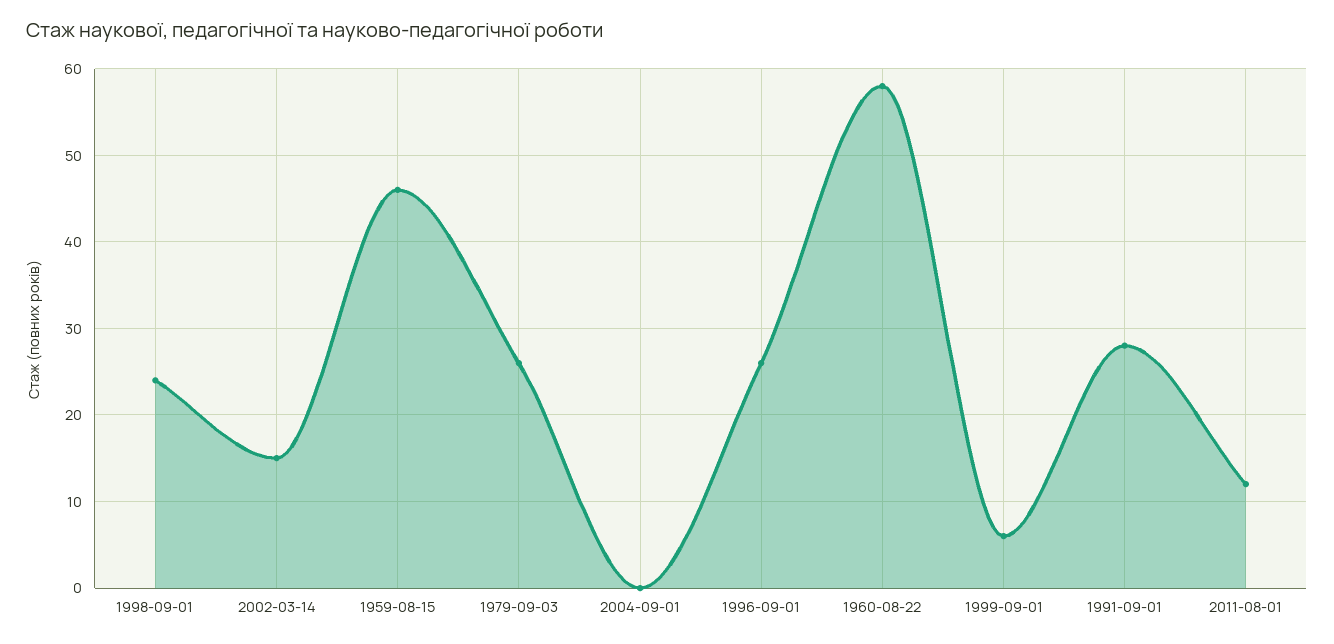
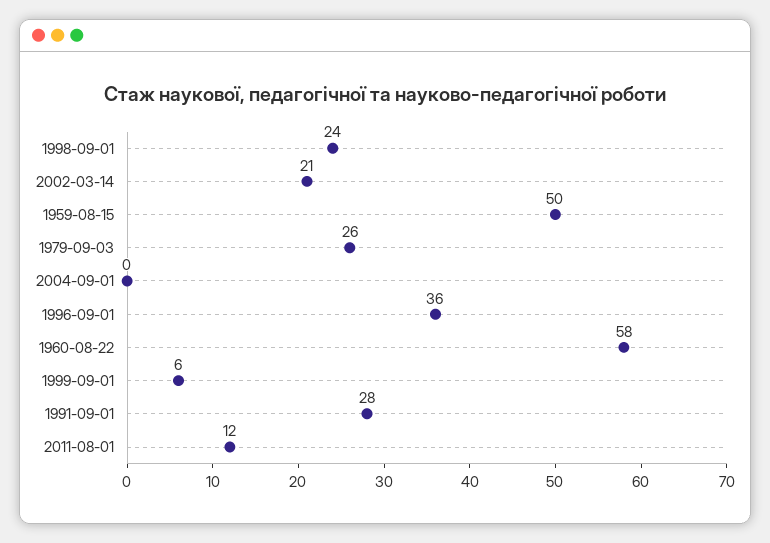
  {
    "1998-09-01": 24,
-   "2002-03-14": 15,
+   "2002-03-14": 21,
-   "1959-08-15": 46,
+   "1959-08-15": 50,
    "1979-09-03": 26,
    "2004-09-01": 0,
-   "1996-09-01": 26,
+   "1996-09-01": 36,
    "1960-08-22": 58,
    "1999-09-01": 6,
    "1991-09-01": 28,
    "2011-08-01": 12
  }

